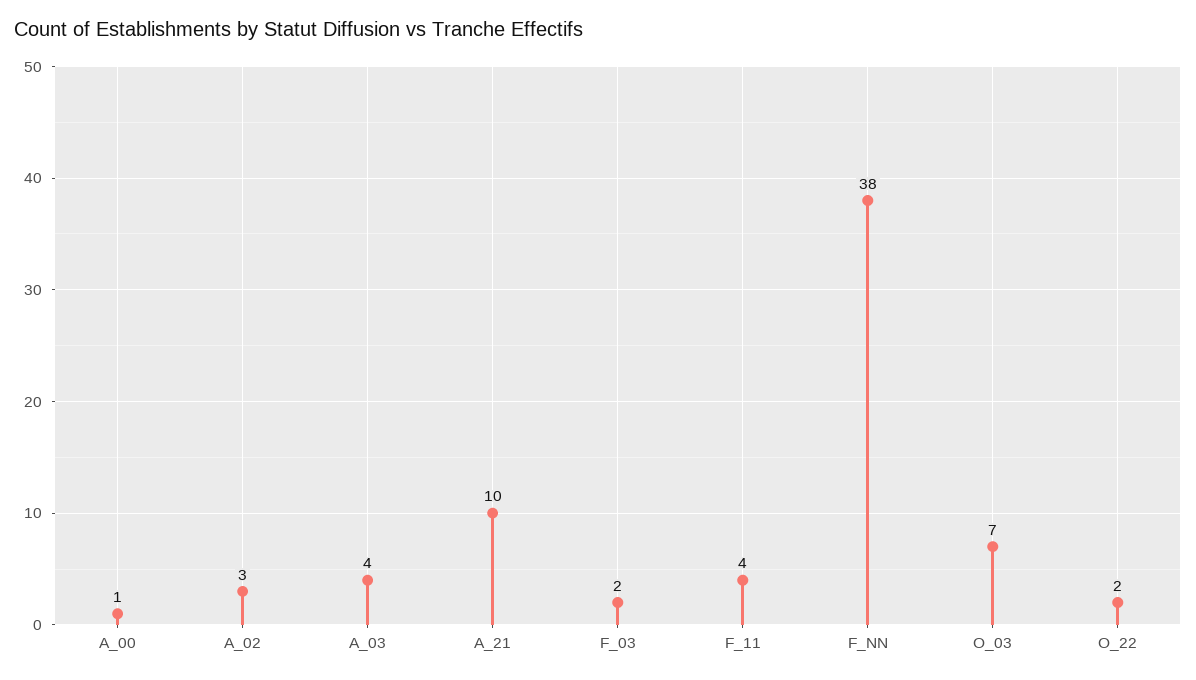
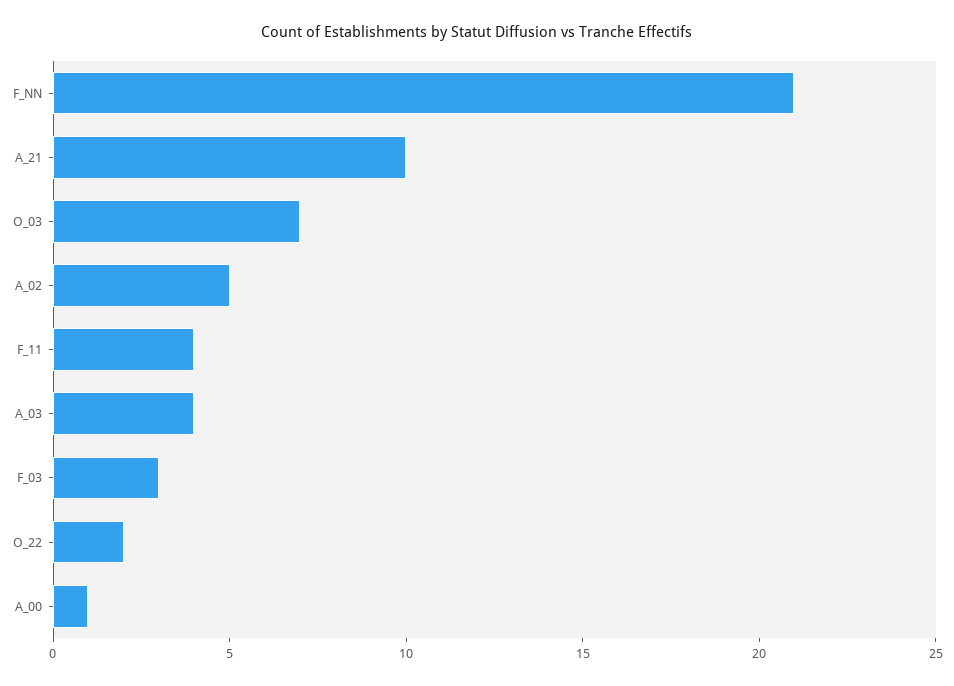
  {
    "A_00": 1,
-   "A_02": 3,
+   "A_02": 5,
    "A_03": 4,
    "A_21": 10,
-   "F_03": 2,
+   "F_03": 3,
    "F_11": 4,
-   "F_NN": 38,
+   "F_NN": 21,
    "O_03": 7,
    "O_22": 2
  }

